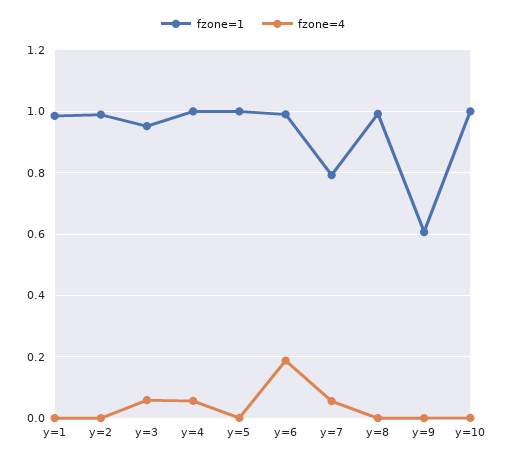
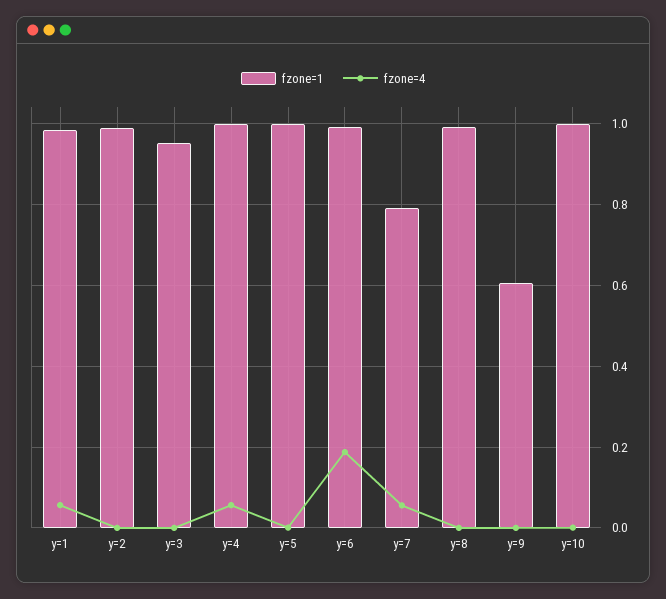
  {
    "fzone=1": {
      "y=1": 0.98,
      "y=2": 0.98,
      "y=3": 0.96,
      "y=4": 1,
      "y=5": 1,
      "y=6": 1,
      "y=7": 0.8,
      "y=8": 1,
      "y=9": 0.6,
      "y=10": 1
    },
    "fzone=4": {
-     "y=1": 0,
+     "y=1": 0.06,
      "y=2": 0,
-     "y=3": 0.06,
+     "y=3": 0,
      "y=4": 0.06,
      "y=5": 0,
      "y=6": 0.18,
      "y=7": 0.06,
      "y=8": 0,
      "y=9": 0,
      "y=10": 0
    }
  }

